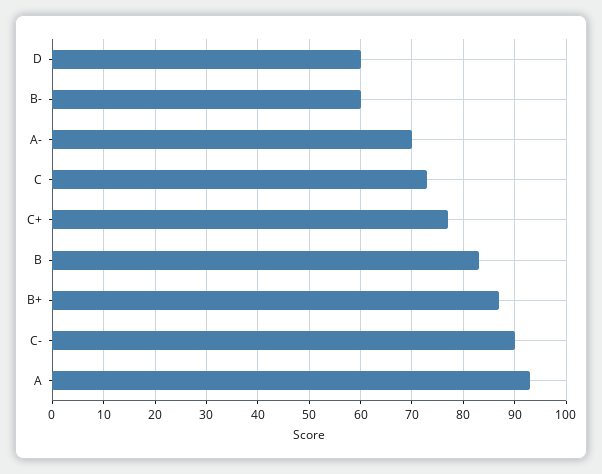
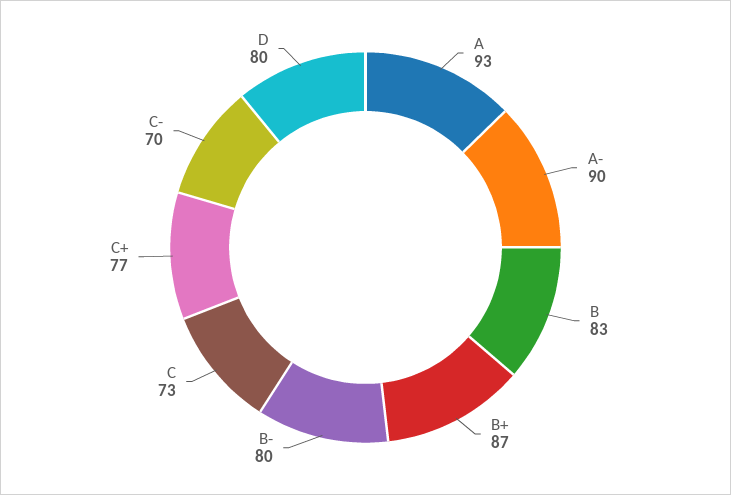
  {
-   "D": 60,
+   "D": 80,
-   "B-": 60,
+   "B-": 80,
-   "A-": 70,
+   "A-": 90,
    "C": 73,
    "C+": 77,
    "B": 83,
    "B+": 87,
-   "C-": 90,
+   "C-": 70,
    "A": 93
  }

